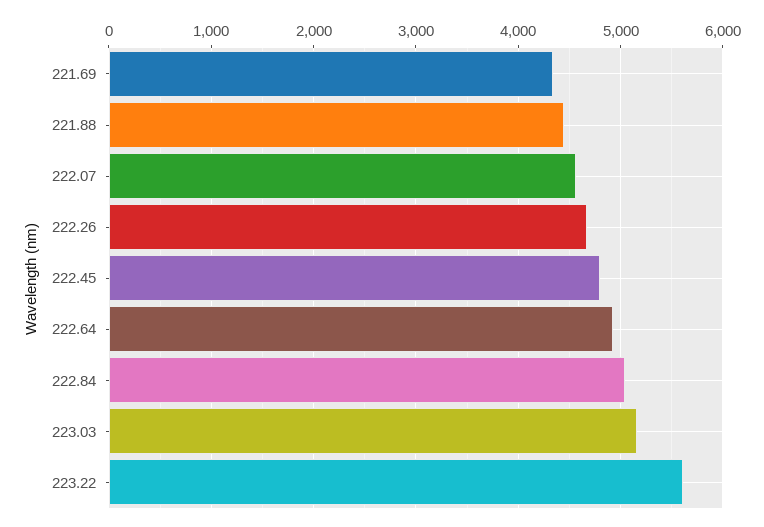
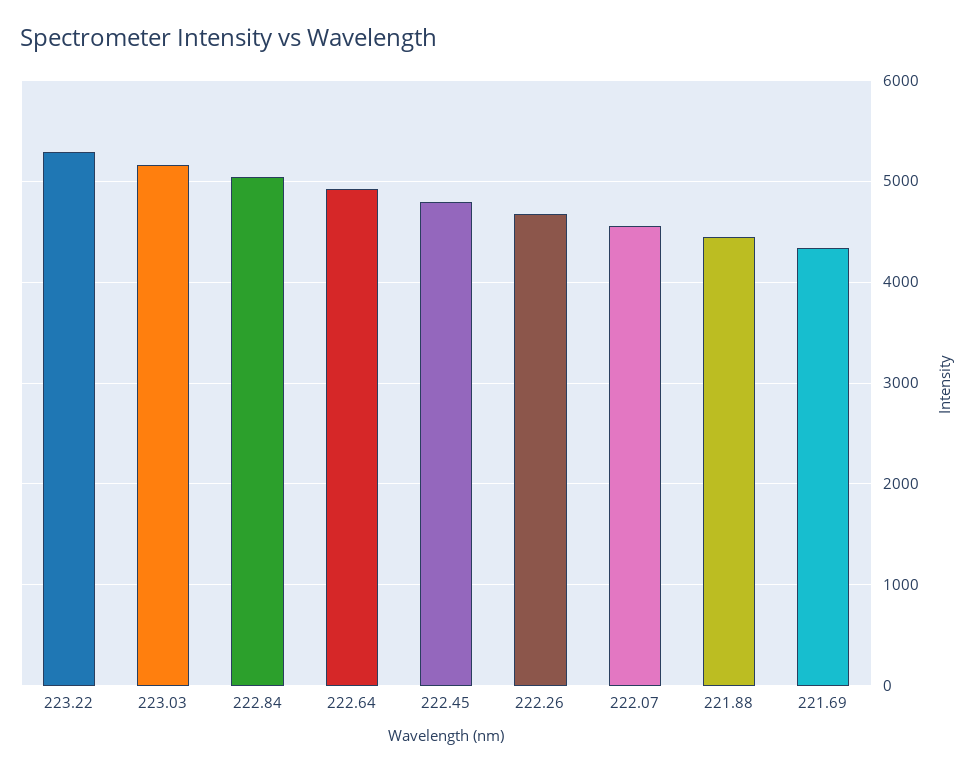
  {
    "221.69": 4300,
    "221.88": 4400,
    "222.07": 4600,
    "222.26": 4700,
    "222.45": 4800,
    "222.64": 4900,
    "222.84": 5000,
    "223.03": 5200,
-   "223.22": 5600
+   "223.22": 5300
  }

